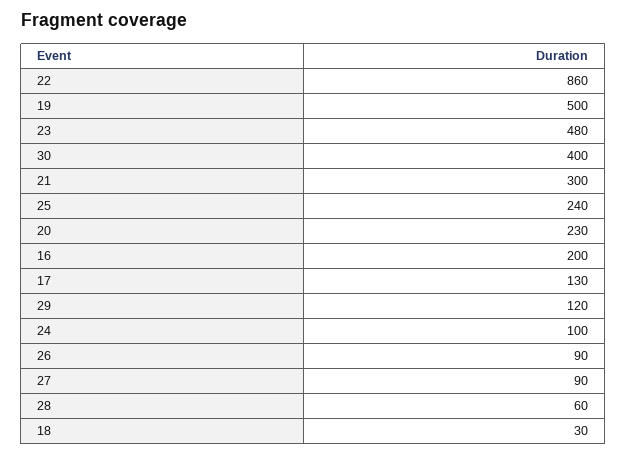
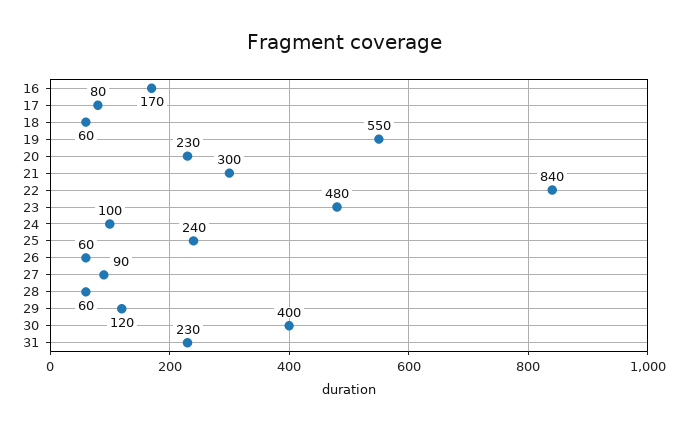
  {
-   "22": 860,
+   "22": 840,
-   "19": 500,
+   "19": 550,
    "23": 480,
    "30": 400,
    "21": 300,
    "25": 240,
    "20": 230,
-   "16": 200,
+   "16": 170,
-   "17": 130,
+   "17": 80,
    "29": 120,
    "24": 100,
-   "26": 90,
+   "26": 60,
    "27": 90,
    "28": 60,
-   "18": 30
+   "18": 60,
+   "31": 230
  }

